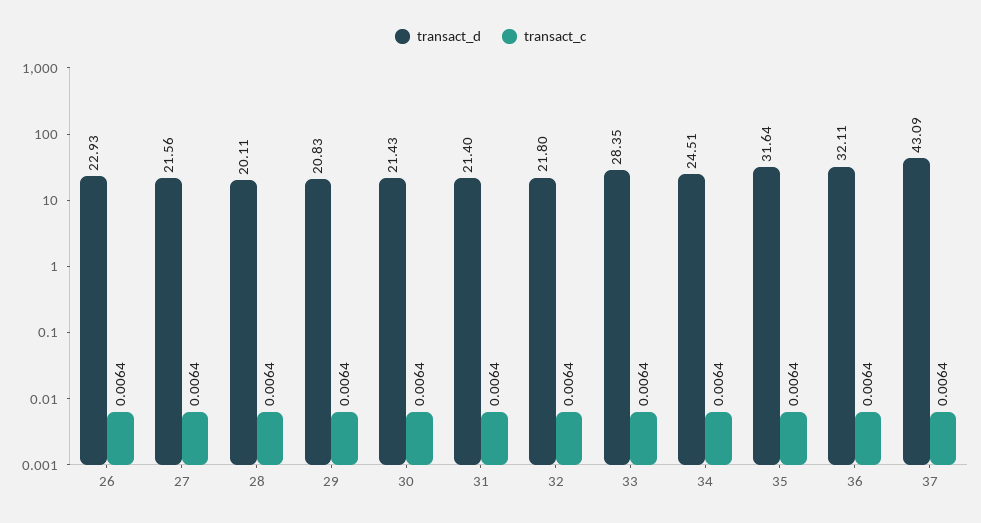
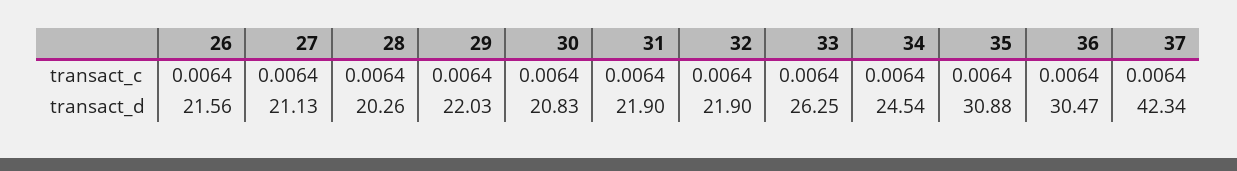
  {
    "transact_d": {
-     "26": 22.93,
+     "26": 21.56,
-     "27": 21.56,
+     "27": 21.13,
-     "28": 20.11,
+     "28": 20.26,
-     "29": 20.83,
+     "29": 22.03,
-     "30": 21.43,
+     "30": 20.83,
-     "31": 21.4,
+     "31": 21.9,
-     "32": 21.8,
+     "32": 21.9,
-     "33": 28.35,
+     "33": 26.25,
-     "34": 24.51,
+     "34": 24.54,
-     "35": 31.64,
+     "35": 30.88,
-     "36": 32.11,
+     "36": 30.47,
-     "37": 43.09
+     "37": 42.34
    },
    "transact_c": {
      "26": 0.0064,
      "27": 0.0064,
      "28": 0.0064,
      "29": 0.0064,
      "30": 0.0064,
      "31": 0.0064,
      "32": 0.0064,
      "33": 0.0064,
      "34": 0.0064,
      "35": 0.0064,
      "36": 0.0064,
      "37": 0.0064
    }
  }

